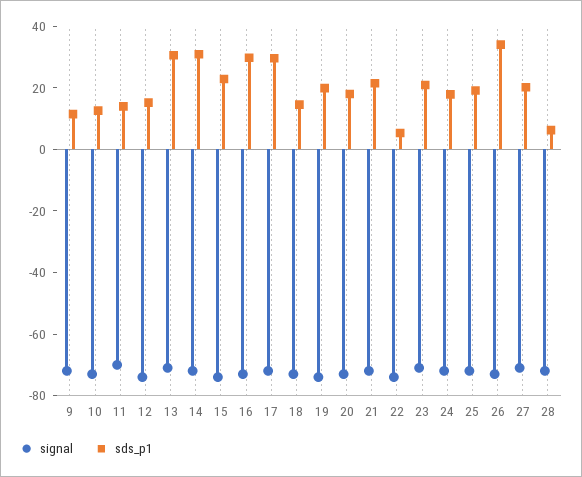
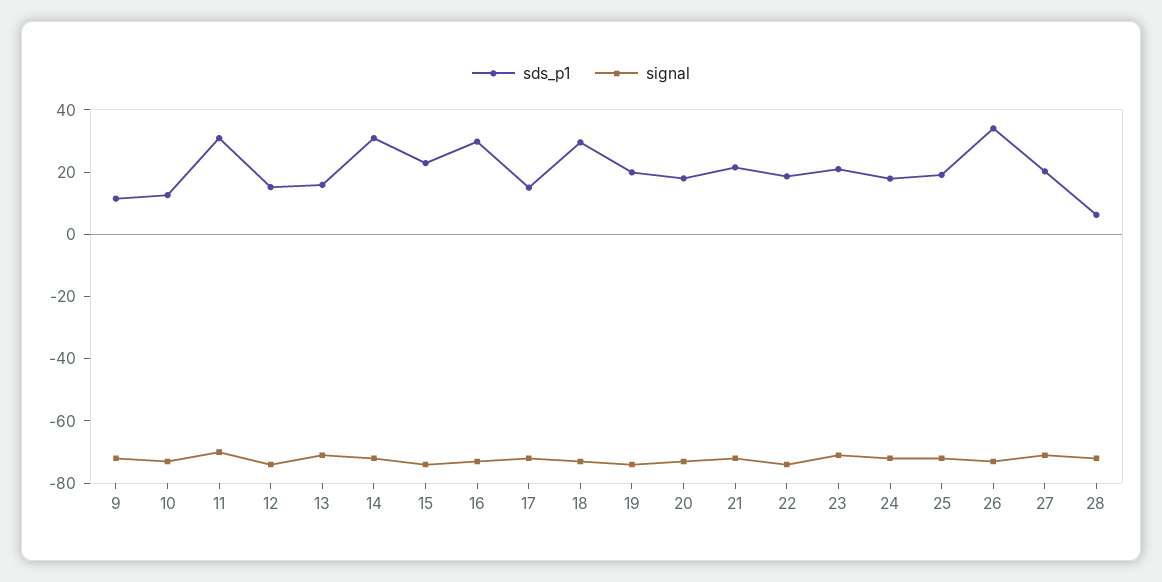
  {
    "signal": {
      "9": -70,
      "10": -75,
      "11": -70,
      "12": -75,
      "13": -70,
      "14": -70,
      "15": -75,
      "16": -75,
      "17": -70,
      "18": -75,
      "19": -75,
      "20": -75,
      "21": -70,
      "22": -75,
      "23": -70,
      "24": -70,
      "25": -70,
      "26": -75,
      "27": -70,
      "28": -70
    },
    "sds_p1": {
      "9": 10,
      "10": 15,
-     "11": 15,
+     "11": 30,
      "12": 15,
-     "13": 30,
+     "13": 15,
      "14": 30,
      "15": 25,
      "16": 30,
-     "17": 30,
+     "17": 15,
-     "18": 15,
+     "18": 30,
      "19": 20,
      "20": 20,
      "21": 20,
-     "22": 5,
+     "22": 20,
      "23": 20,
      "24": 20,
      "25": 20,
      "26": 35,
      "27": 20,
      "28": 5
    }
  }

